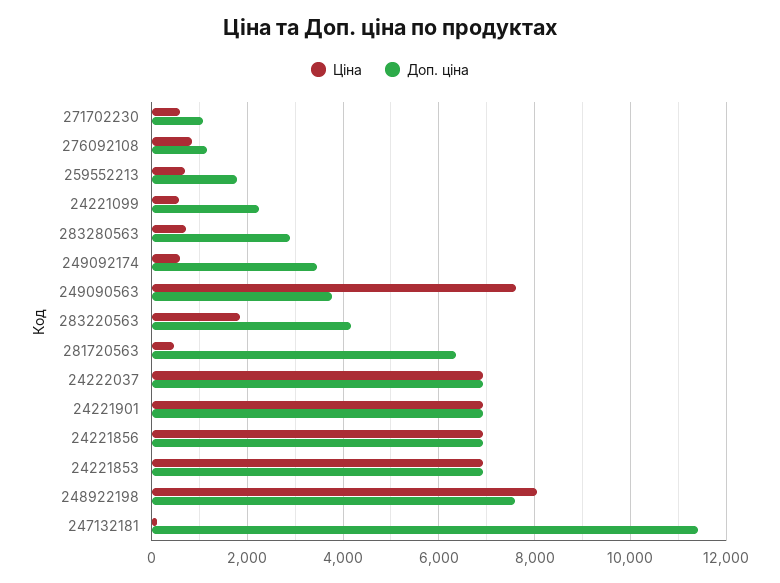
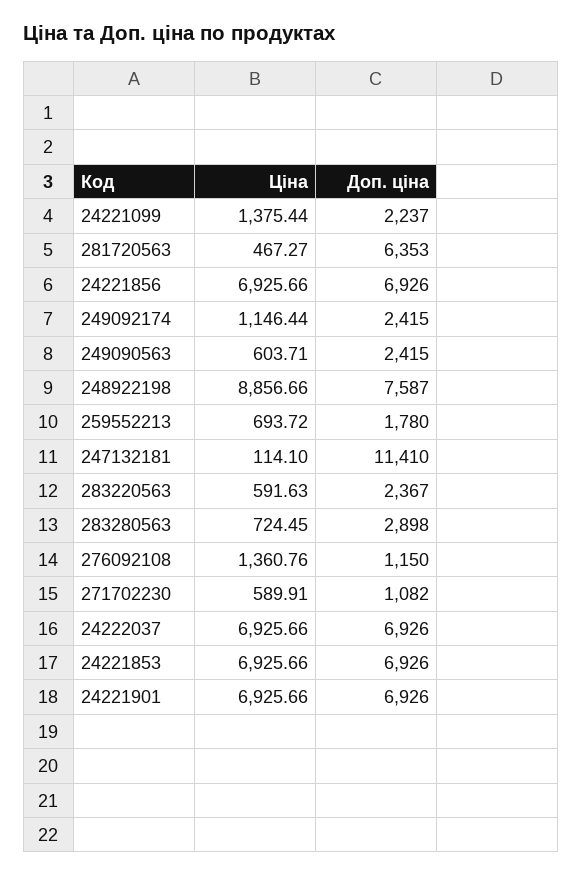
  {
    "Ціна": {
      "271702230": 589.91,
-     "276092108": 800,
+     "276092108": 1360.76,
      "259552213": 693.72,
-     "24221099": 600,
+     "24221099": 1375.44,
      "283280563": 724.45,
-     "249092174": 600,
+     "249092174": 1146.44,
-     "249090563": 7600,
+     "249090563": 603.71,
-     "283220563": 1800,
+     "283220563": 591.63,
      "281720563": 467.27,
      "24222037": 6925.66,
      "24221901": 6925.66,
      "24221856": 6925.66,
      "24221853": 6925.66,
-     "248922198": 8000,
+     "248922198": 8856.66,
      "247132181": 114.1
    },
    "Доп. ціна": {
      "271702230": 1082,
      "276092108": 1150,
      "259552213": 1780,
      "24221099": 2237,
      "283280563": 2898,
-     "249092174": 3400,
+     "249092174": 2415,
-     "249090563": 3800,
+     "249090563": 2415,
-     "283220563": 4200,
+     "283220563": 2367,
      "281720563": 6353,
      "24222037": 6926,
      "24221901": 6926,
      "24221856": 6926,
      "24221853": 6926,
      "248922198": 7587,
      "247132181": 11410
    }
  }

